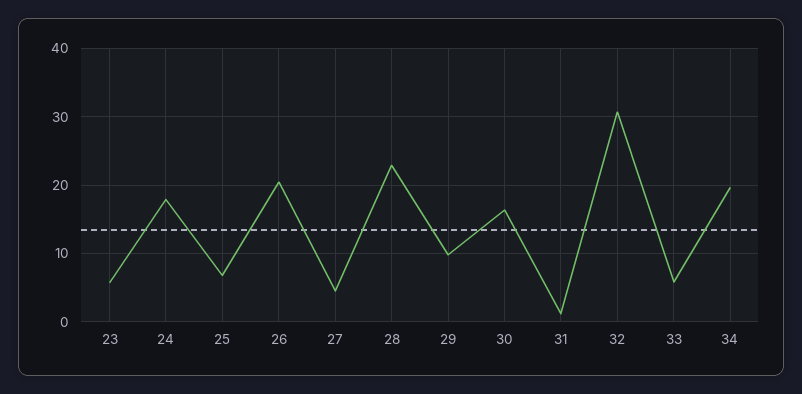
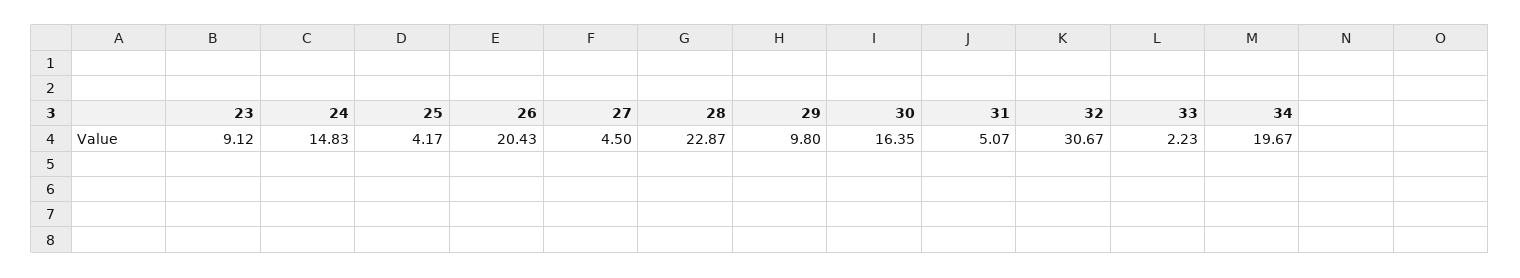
  {
-   "23": 6,
+   "23": 9.12,
-   "24": 18,
+   "24": 14.83,
-   "25": 7,
+   "25": 4.17,
    "26": 20.43,
    "27": 4.5,
    "28": 22.87,
    "29": 9.8,
    "30": 16.35,
-   "31": 1,
+   "31": 5.07,
    "32": 30.67,
-   "33": 6,
+   "33": 2.23,
    "34": 19.67
  }

